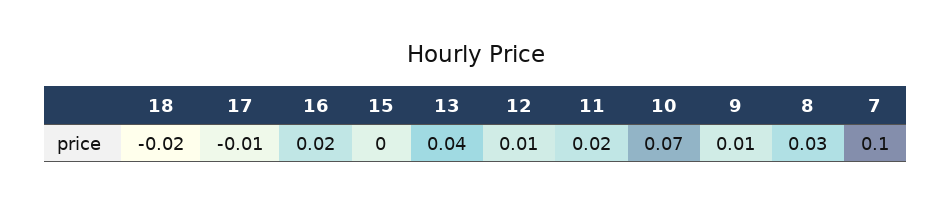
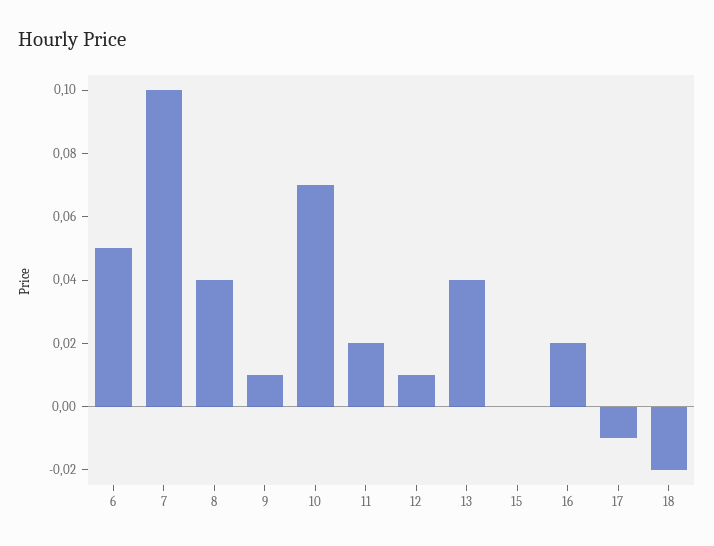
  {
    "18": -0.02,
    "17": -0.01,
    "16": 0.02,
    "15": 0,
    "13": 0.04,
    "12": 0.01,
    "11": 0.02,
    "10": 0.07,
    "9": 0.01,
-   "8": 0.03,
+   "8": 0.04,
-   "7": 0.1
+   "7": 0.1,
+   "6": 0.05
  }

